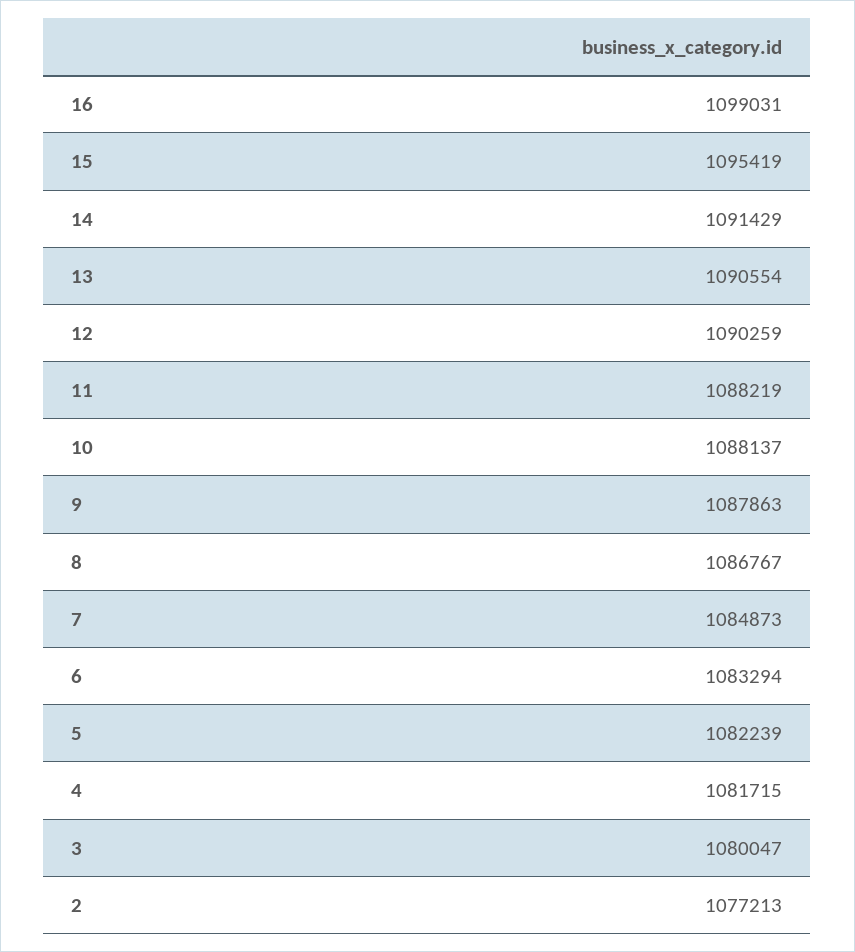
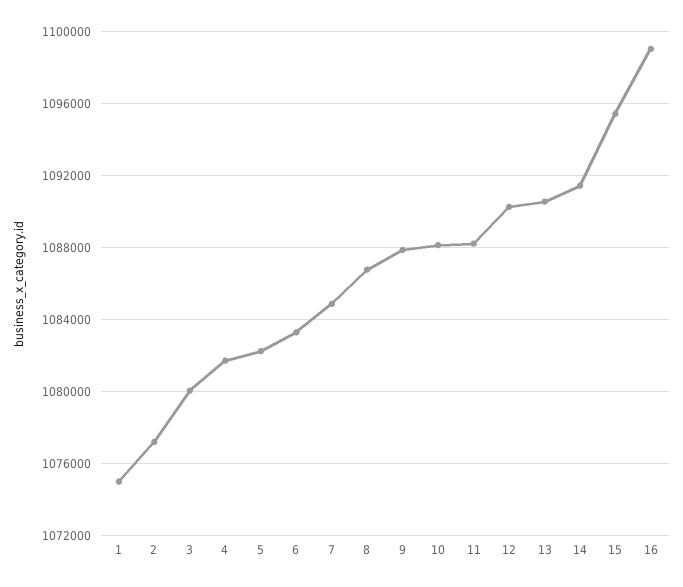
  {
    "16": 1099031,
    "15": 1095419,
    "14": 1091429,
    "13": 1090554,
    "12": 1090259,
    "11": 1088219,
    "10": 1088137,
    "9": 1087863,
    "8": 1086767,
    "7": 1084873,
    "6": 1083294,
    "5": 1082239,
    "4": 1081715,
    "3": 1080047,
-   "2": 1077213
+   "2": 1077213,
+   "1": 1075000
  }

